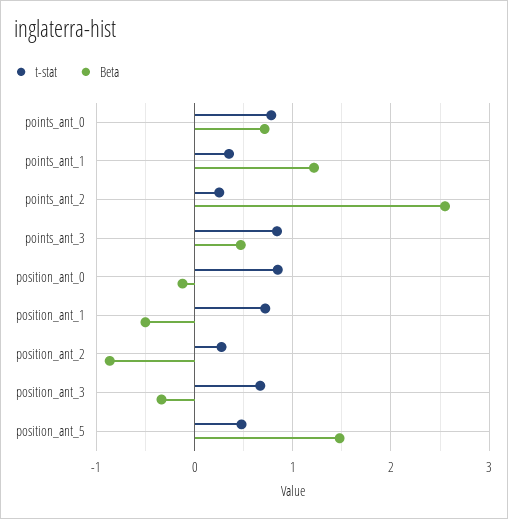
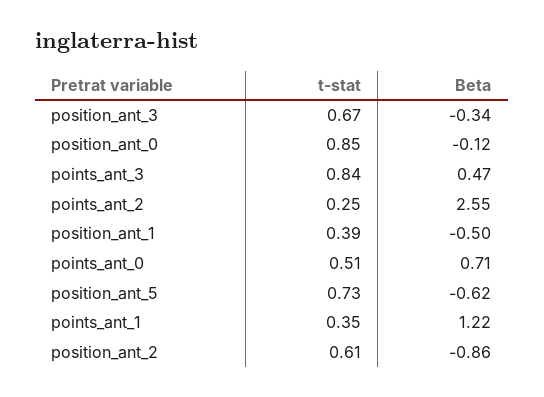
  {
    "t-stat": {
-     "points_ant_0": 0.8,
+     "points_ant_0": 0.51,
      "points_ant_1": 0.35,
      "points_ant_2": 0.25,
      "points_ant_3": 0.84,
      "position_ant_0": 0.85,
-     "position_ant_1": 0.7,
+     "position_ant_1": 0.39,
-     "position_ant_2": 0.3,
+     "position_ant_2": 0.61,
      "position_ant_3": 0.67,
-     "position_ant_5": 0.5
+     "position_ant_5": 0.73
    },
    "Beta": {
      "points_ant_0": 0.71,
      "points_ant_1": 1.22,
      "points_ant_2": 2.55,
      "points_ant_3": 0.47,
      "position_ant_0": -0.12,
      "position_ant_1": -0.5,
      "position_ant_2": -0.86,
      "position_ant_3": -0.34,
-     "position_ant_5": 1.5
+     "position_ant_5": -0.62
    }
  }

